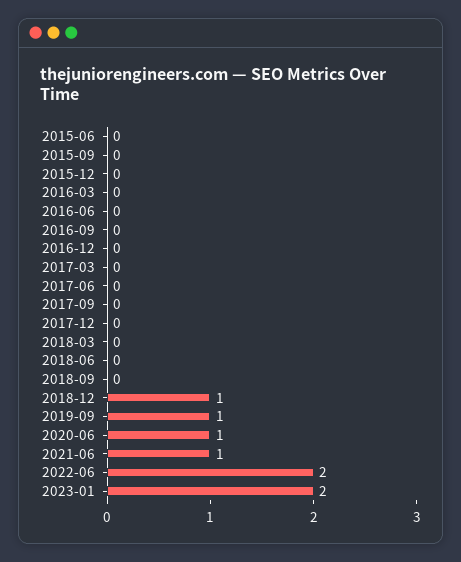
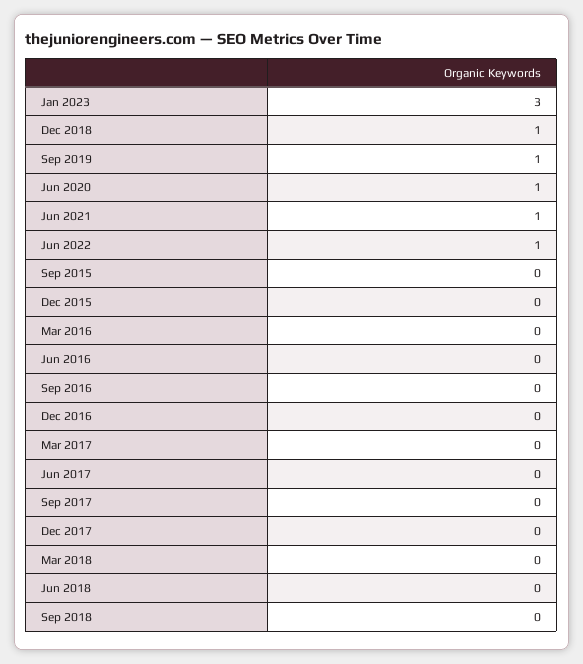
  {
-   "2015-06": 0,
    "2015-09": 0,
    "2015-12": 0,
    "2016-03": 0,
    "2016-06": 0,
    "2016-09": 0,
    "2016-12": 0,
    "2017-03": 0,
    "2017-06": 0,
    "2017-09": 0,
    "2017-12": 0,
    "2018-03": 0,
    "2018-06": 0,
    "2018-09": 0,
    "2018-12": 1,
    "2019-09": 1,
    "2020-06": 1,
    "2021-06": 1,
-   "2022-06": 2,
+   "2022-06": 1,
-   "2023-01": 2
+   "2023-01": 3
  }

